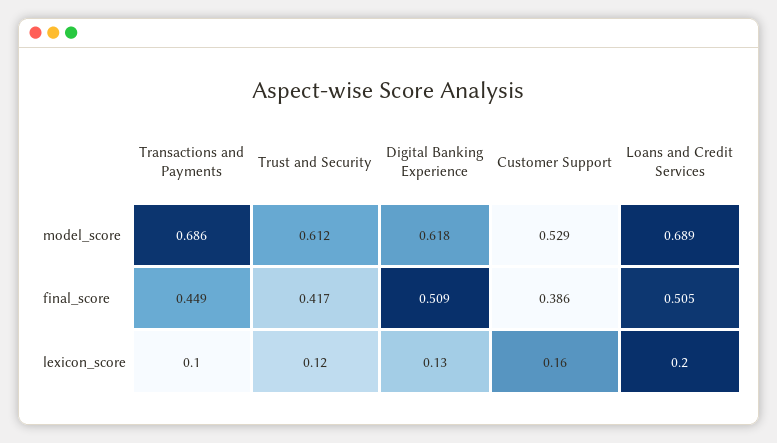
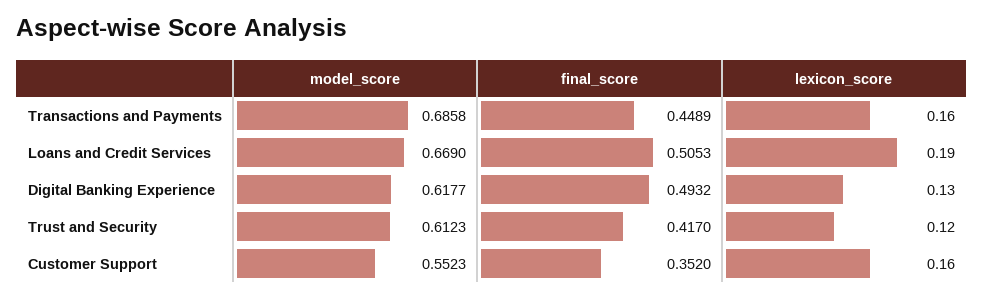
  {
    "Transactions and Payments": {
      "model_score": 0.6858,
      "final_score": 0.4489,
-     "lexicon_score": 0.1
+     "lexicon_score": 0.16
    },
    "Trust and Security": {
      "model_score": 0.6123,
      "final_score": 0.417,
      "lexicon_score": 0.12
    },
    "Digital Banking Experience": {
      "model_score": 0.6177,
-     "final_score": 0.509,
+     "final_score": 0.4932,
      "lexicon_score": 0.13
    },
    "Customer Support": {
-     "model_score": 0.529,
+     "model_score": 0.5523,
-     "final_score": 0.386,
+     "final_score": 0.352,
      "lexicon_score": 0.16
    },
    "Loans and Credit Services": {
-     "model_score": 0.689,
+     "model_score": 0.669,
      "final_score": 0.5053,
-     "lexicon_score": 0.2
+     "lexicon_score": 0.19
    }
  }

